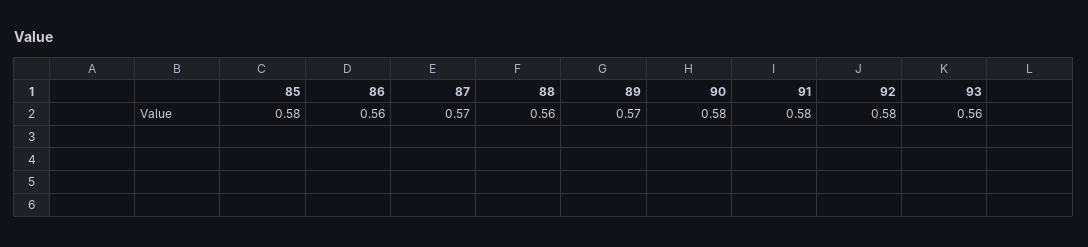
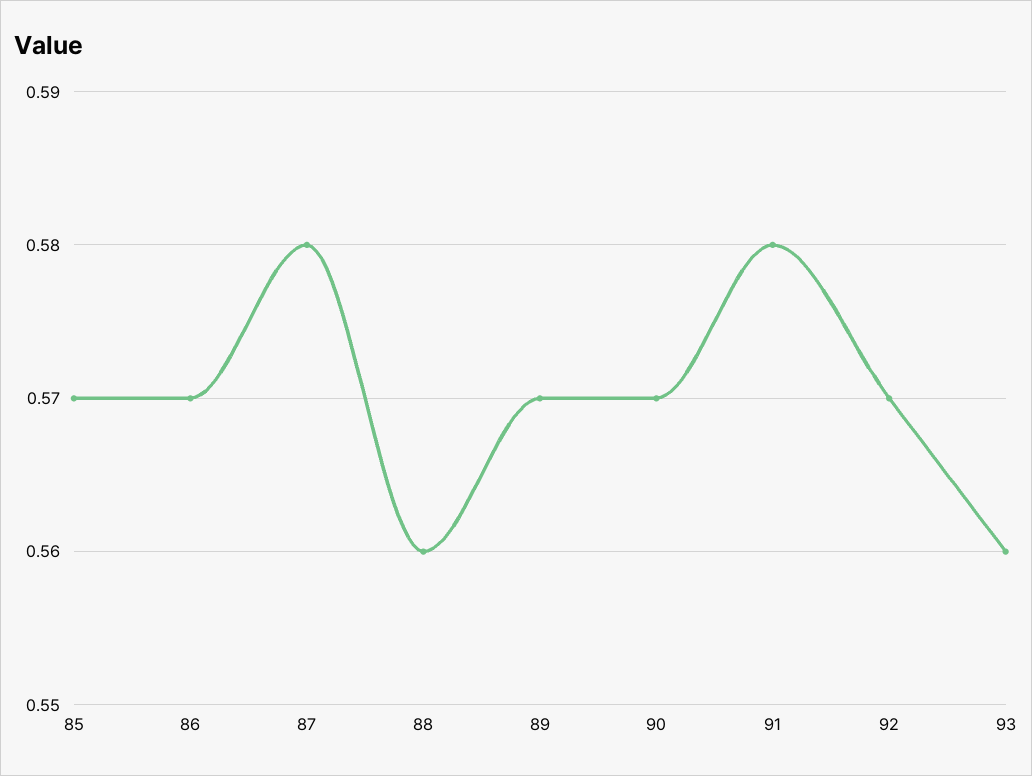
  {
-   "85": 0.58,
+   "85": 0.57,
-   "86": 0.56,
+   "86": 0.57,
-   "87": 0.57,
+   "87": 0.58,
    "88": 0.56,
    "89": 0.57,
-   "90": 0.58,
+   "90": 0.57,
    "91": 0.58,
-   "92": 0.58,
+   "92": 0.57,
    "93": 0.56
  }

